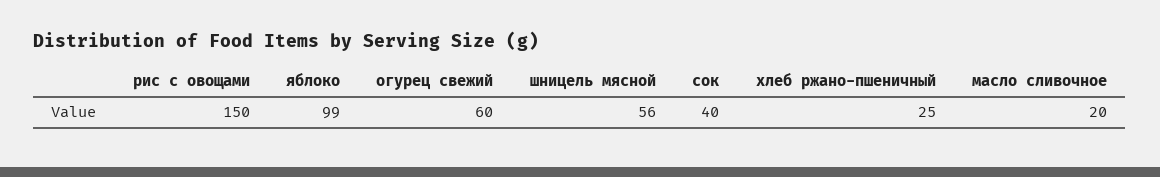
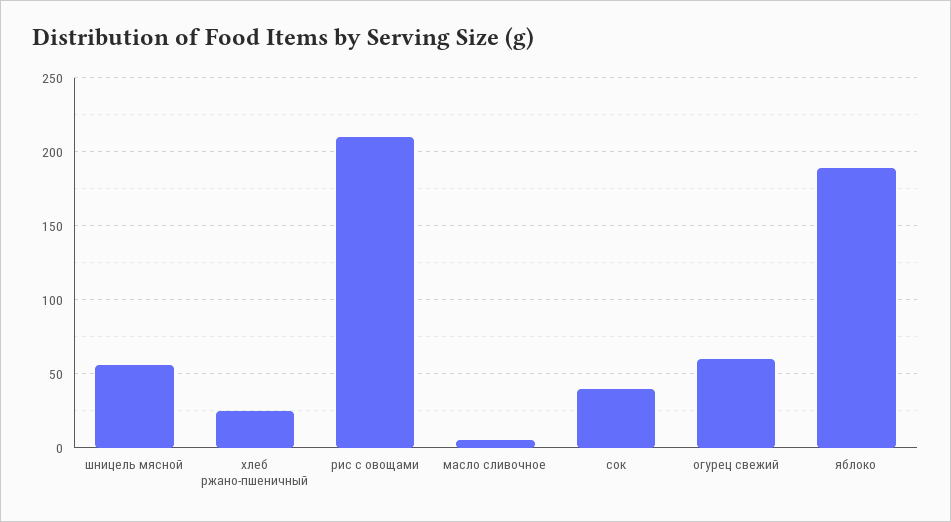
  {
-   "рис с овощами": 150,
+   "рис с овощами": 210,
-   "яблоко": 99,
+   "яблоко": 190,
    "огурец свежий": 60,
    "шницель мясной": 56,
    "сок": 40,
    "хлеб ржано-пшеничный": 25,
-   "масло сливочное": 20
+   "масло сливочное": 5
  }

